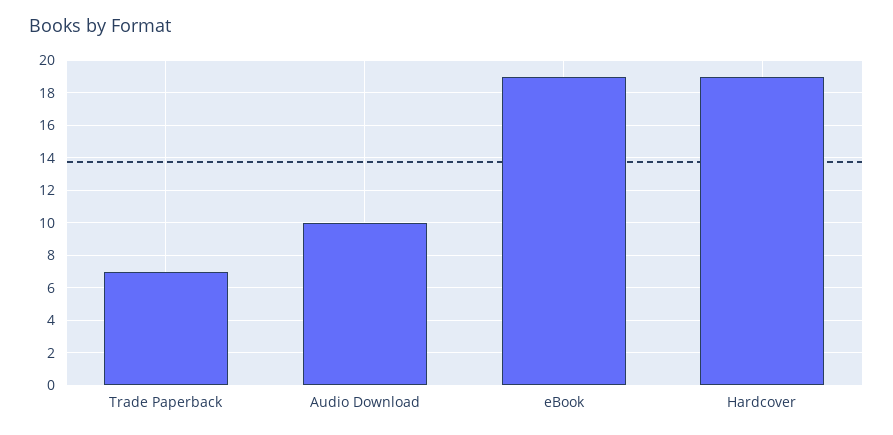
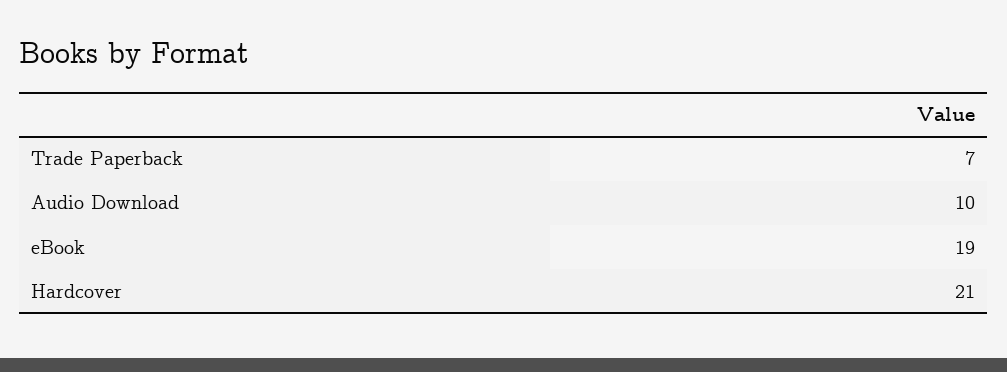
  {
    "Trade Paperback": 7,
    "Audio Download": 10,
    "eBook": 19,
-   "Hardcover": 19
+   "Hardcover": 21
  }

